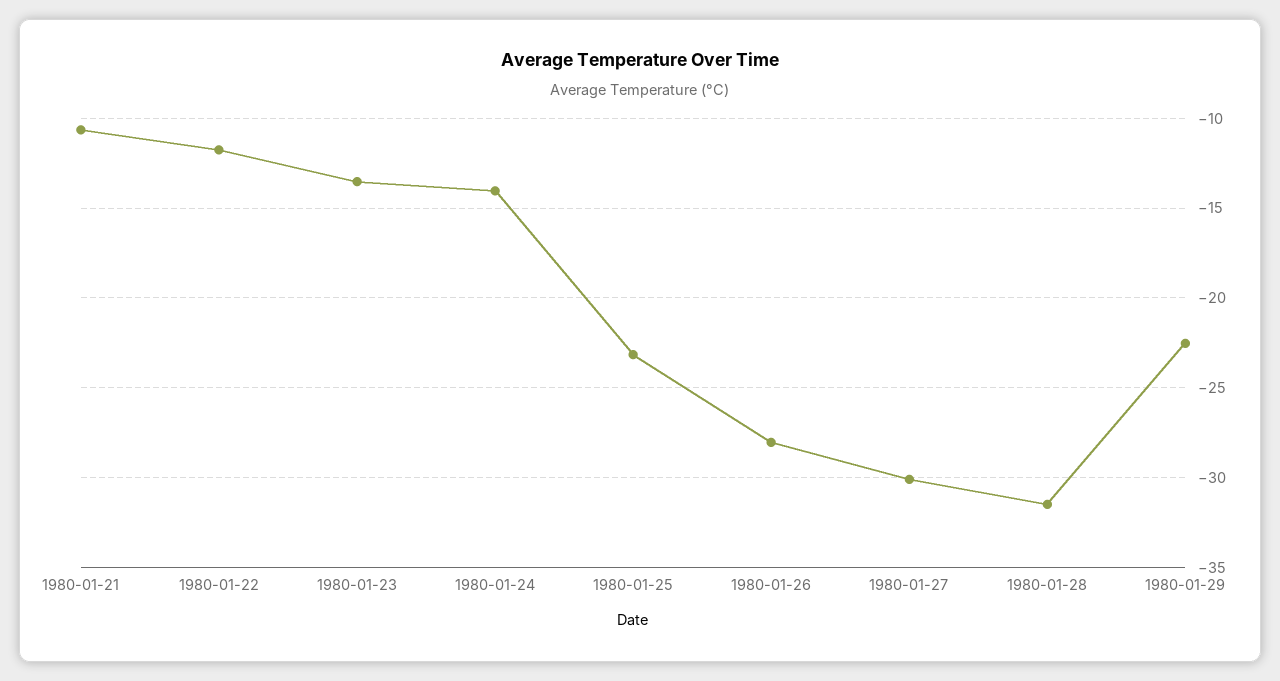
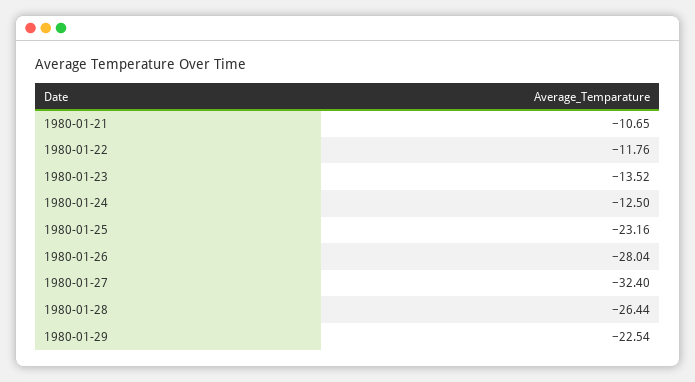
  {
    "1980-01-21": -10.65,
    "1980-01-22": -11.76,
    "1980-01-23": -13.52,
-   "1980-01-24": -14,
+   "1980-01-24": -12.5,
    "1980-01-25": -23.16,
    "1980-01-26": -28.04,
-   "1980-01-27": -30,
+   "1980-01-27": -32.4,
-   "1980-01-28": -31.5,
+   "1980-01-28": -26.44,
    "1980-01-29": -22.54
  }

